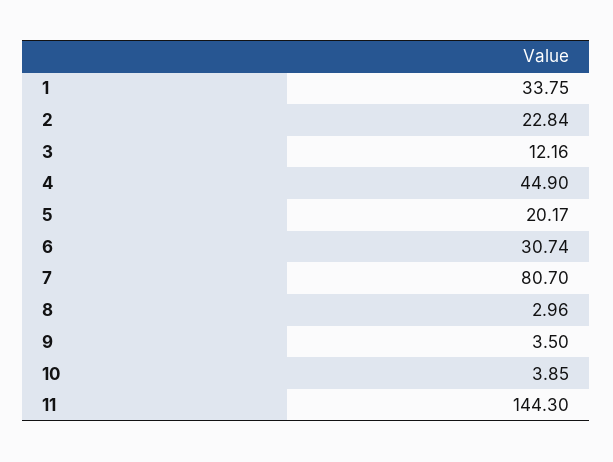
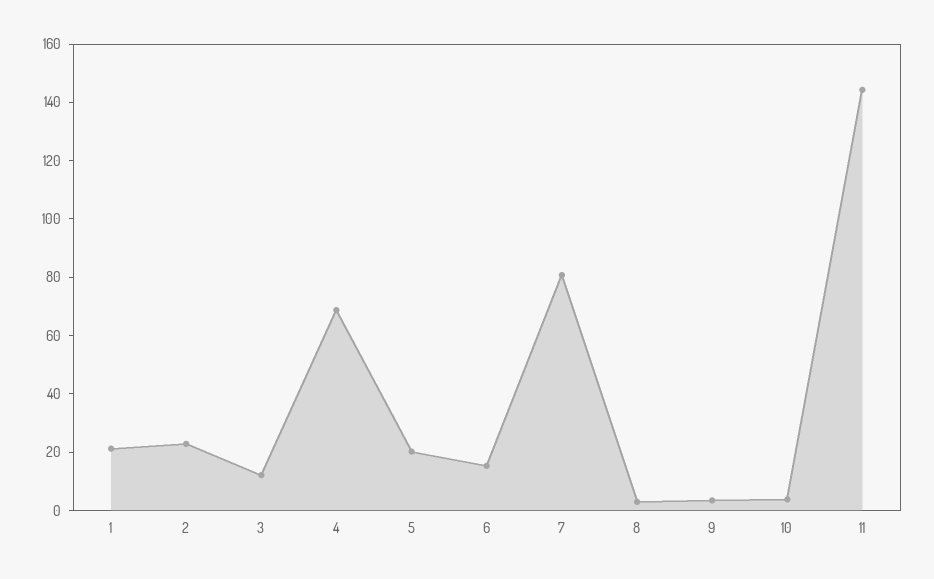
  {
-   "1": 33.75,
+   "1": 20,
    "2": 22.84,
    "3": 12.16,
-   "4": 44.9,
+   "4": 70,
    "5": 20.17,
-   "6": 30.74,
+   "6": 15,
    "7": 80.7,
    "8": 2.96,
    "9": 3.5,
    "10": 3.85,
    "11": 144.3
  }

